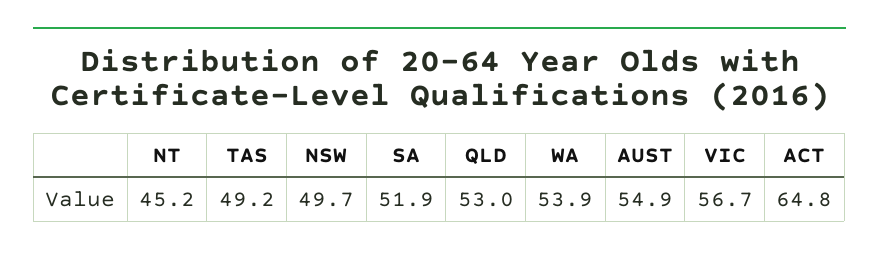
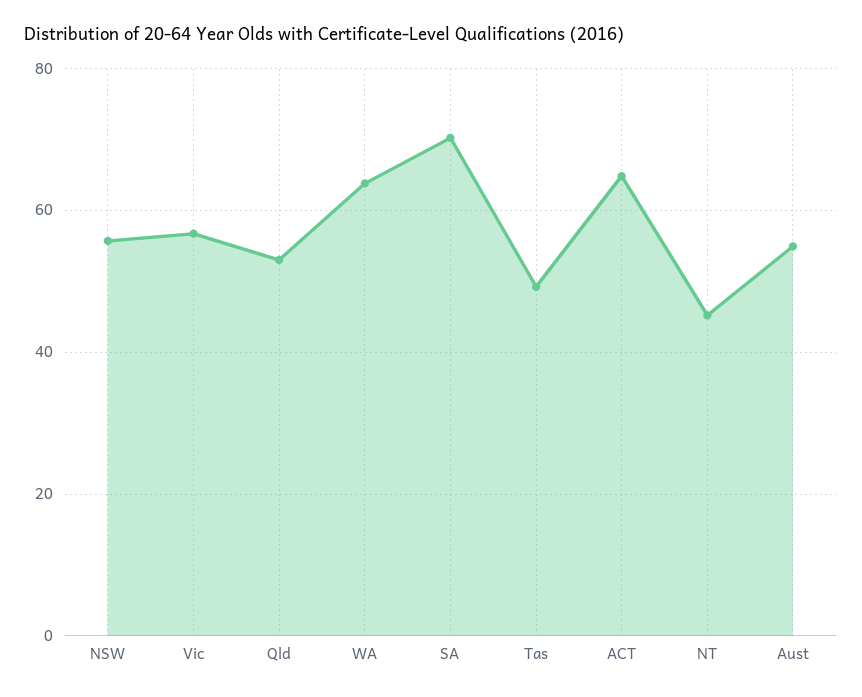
  {
    "NT": 45.2,
    "TAS": 49.2,
-   "NSW": 49.7,
+   "NSW": 56,
-   "SA": 51.9,
+   "SA": 70,
    "QLD": 53,
-   "WA": 53.9,
+   "WA": 64,
    "AUST": 54.9,
    "VIC": 56.7,
    "ACT": 64.8
  }

